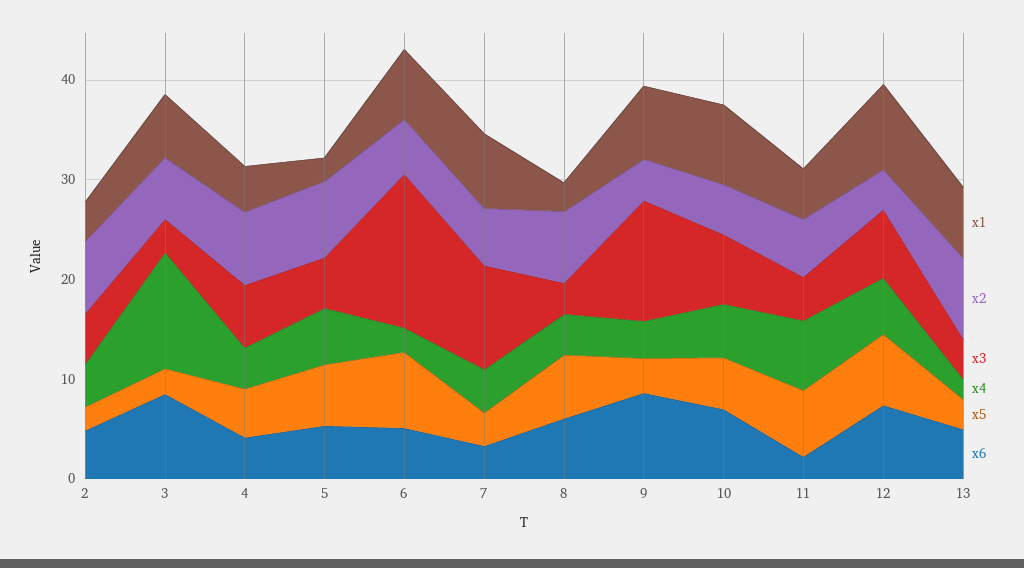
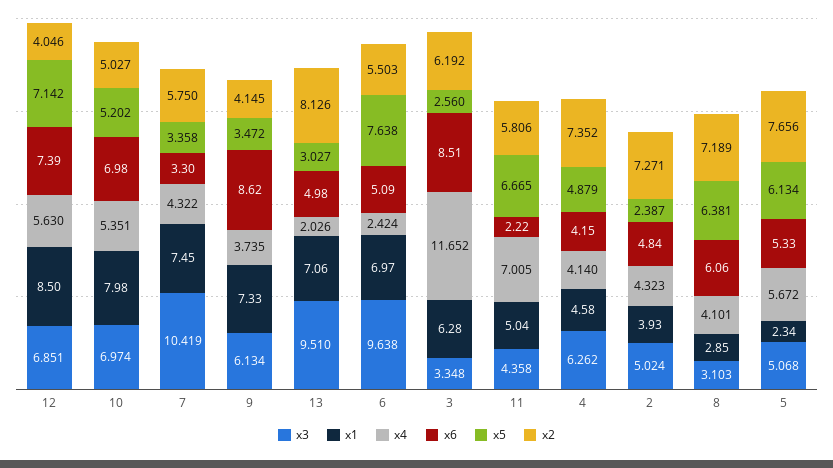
  {
    "x1": {
      "2": 3.93,
      "3": 6.28,
      "4": 4.58,
      "5": 2.34,
      "6": 6.97,
      "7": 7.45,
      "8": 2.85,
      "9": 7.33,
      "10": 7.98,
      "11": 5.04,
      "12": 8.5,
      "13": 7.06
    },
    "x2": {
      "2": 7.271,
      "3": 6.192,
      "4": 7.352,
      "5": 7.656,
      "6": 5.503,
      "7": 5.75,
      "8": 7.189,
      "9": 4.145,
      "10": 5.027,
      "11": 5.806,
      "12": 4.046,
      "13": 8.126
    },
    "x3": {
      "2": 5.024,
      "3": 3.348,
      "4": 6.262,
      "5": 5.068,
-     "6": 16,
+     "6": 9.638,
      "7": 10.419,
      "8": 3.103,
-     "9": 12,
+     "9": 6.134,
      "10": 6.974,
      "11": 4.358,
      "12": 6.851,
-     "13": 4
+     "13": 9.51
    },
    "x4": {
      "2": 4.323,
      "3": 11.652,
      "4": 4.14,
      "5": 5.672,
      "6": 2.424,
      "7": 4.322,
      "8": 4.101,
      "9": 3.735,
      "10": 5.351,
      "11": 7.005,
      "12": 5.63,
      "13": 2.026
    },
    "x5": {
      "2": 2.387,
      "3": 2.56,
      "4": 4.879,
      "5": 6.134,
      "6": 7.638,
      "7": 3.358,
      "8": 6.381,
      "9": 3.472,
      "10": 5.202,
      "11": 6.665,
      "12": 7.142,
      "13": 3.027
    },
    "x6": {
      "2": 4.84,
      "3": 8.51,
      "4": 4.15,
      "5": 5.33,
      "6": 5.09,
      "7": 3.3,
      "8": 6.06,
      "9": 8.62,
      "10": 6.98,
      "11": 2.22,
      "12": 7.39,
      "13": 4.98
    }
  }

